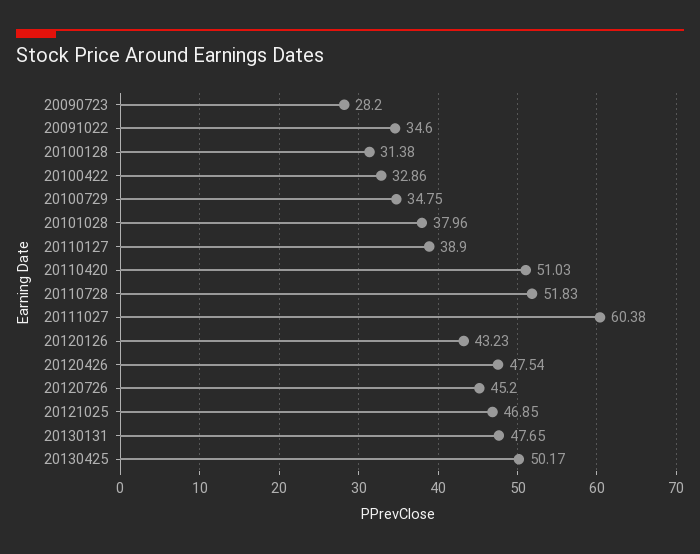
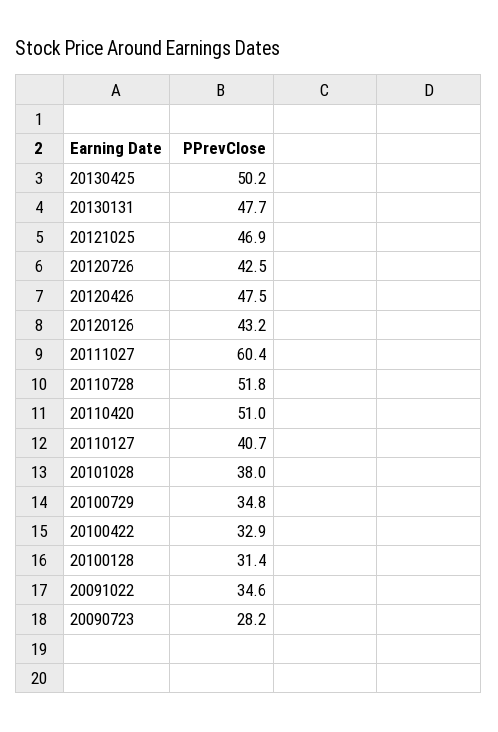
  {
    "20090723": 28.2,
    "20091022": 34.6,
    "20100128": 31.38,
    "20100422": 32.86,
    "20100729": 34.75,
    "20101028": 37.96,
-   "20110127": 38.9,
+   "20110127": 40.7,
    "20110420": 51.03,
    "20110728": 51.83,
    "20111027": 60.38,
    "20120126": 43.23,
    "20120426": 47.54,
-   "20120726": 45.2,
+   "20120726": 42.5,
    "20121025": 46.85,
    "20130131": 47.65,
    "20130425": 50.17
  }

